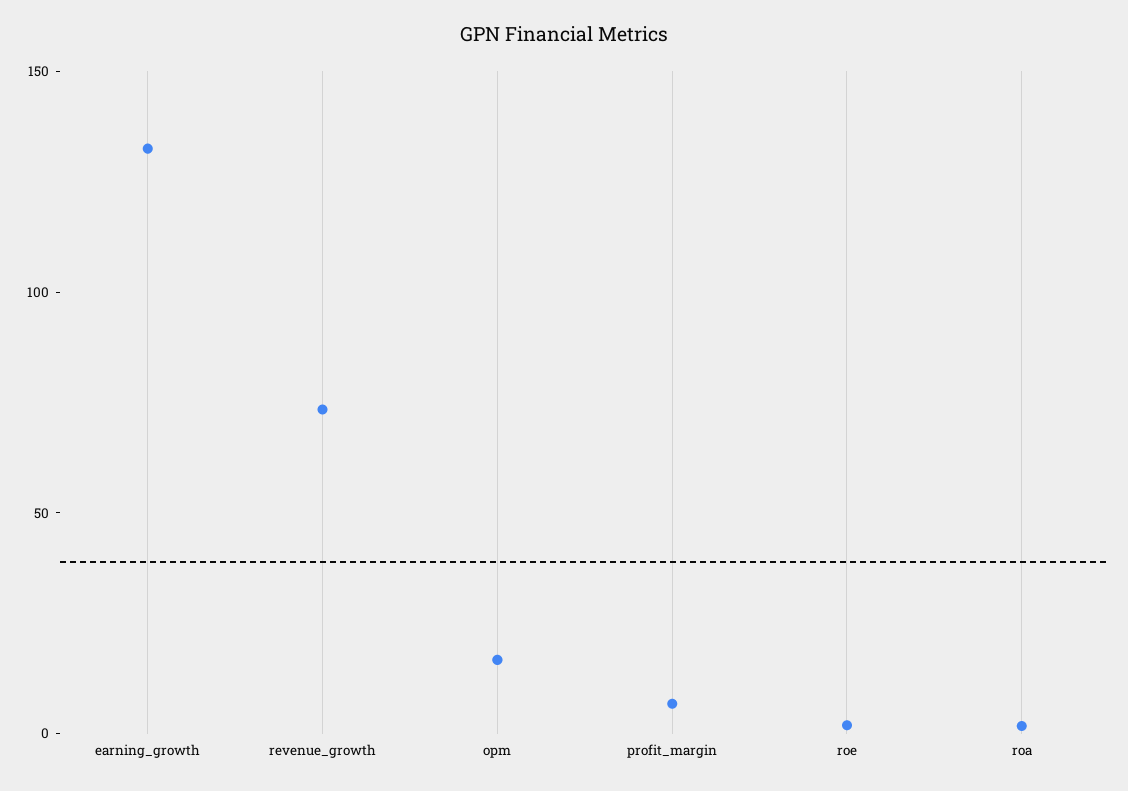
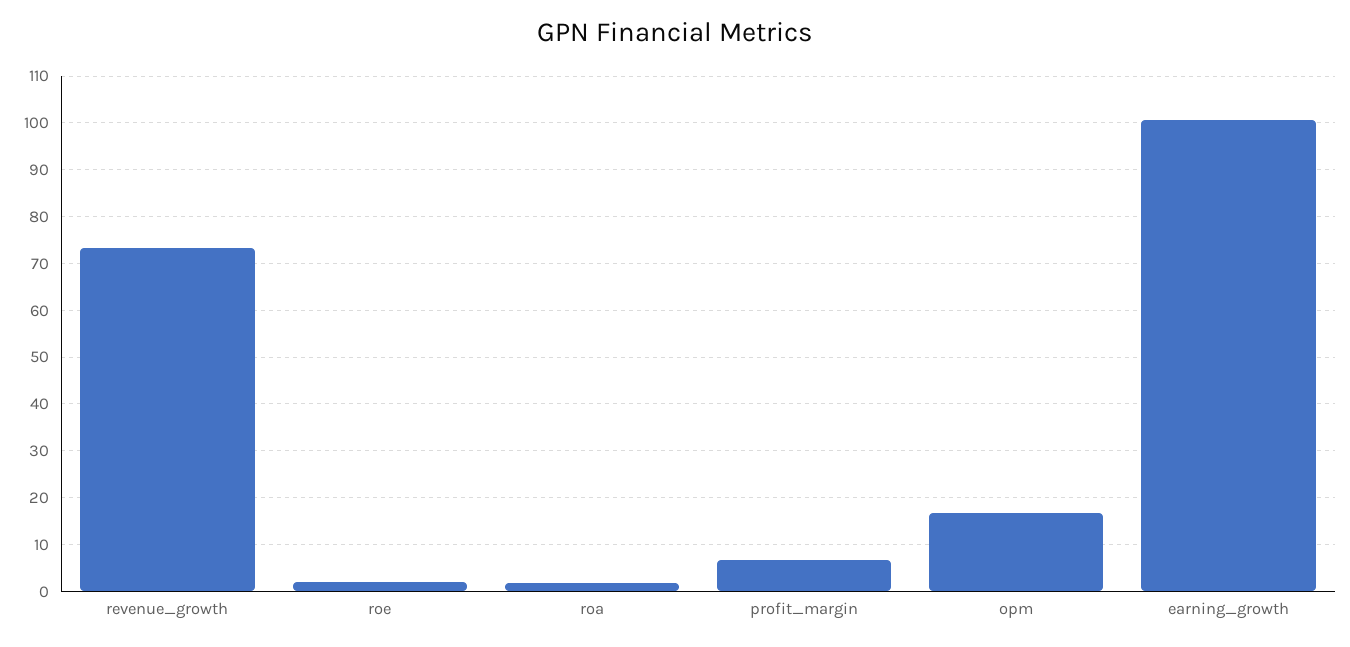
  {
-   "earning_growth": 130,
+   "earning_growth": 100,
    "revenue_growth": 74,
    "opm": 16,
    "profit_margin": 6,
    "roe": 2,
    "roa": 2
  }

